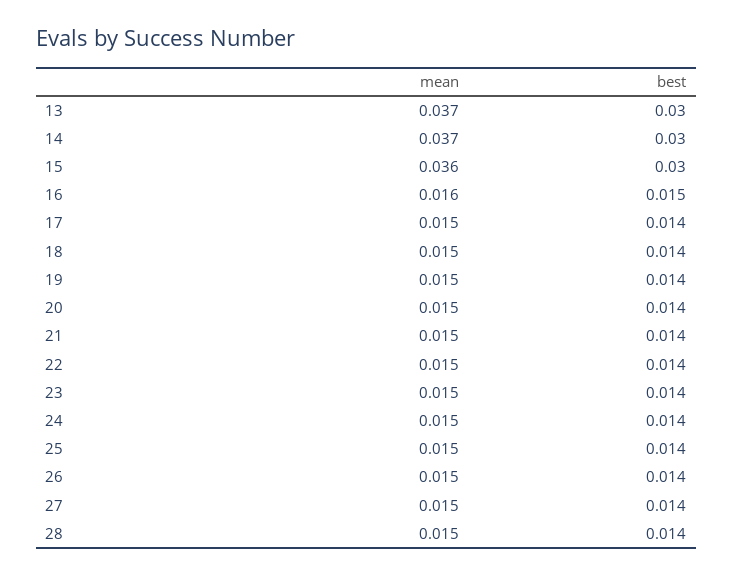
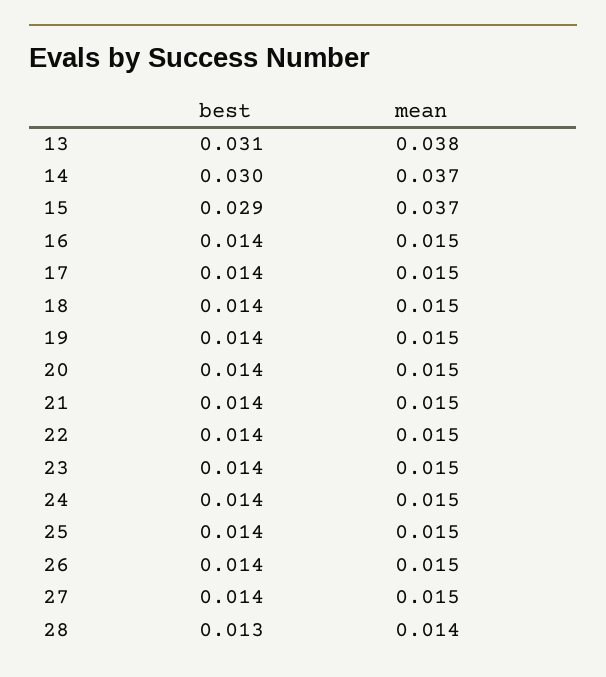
  {
    "mean": {
-     "13": 0.037,
+     "13": 0.038,
      "14": 0.037,
-     "15": 0.036,
+     "15": 0.037,
-     "16": 0.016,
+     "16": 0.015,
      "17": 0.015,
      "18": 0.015,
      "19": 0.015,
      "20": 0.015,
      "21": 0.015,
      "22": 0.015,
      "23": 0.015,
      "24": 0.015,
      "25": 0.015,
      "26": 0.015,
      "27": 0.015,
-     "28": 0.015
+     "28": 0.014
    },
    "best": {
-     "13": 0.03,
+     "13": 0.031,
      "14": 0.03,
-     "15": 0.03,
+     "15": 0.029,
-     "16": 0.015,
+     "16": 0.014,
      "17": 0.014,
      "18": 0.014,
      "19": 0.014,
      "20": 0.014,
      "21": 0.014,
      "22": 0.014,
      "23": 0.014,
      "24": 0.014,
      "25": 0.014,
      "26": 0.014,
      "27": 0.014,
-     "28": 0.014
+     "28": 0.013
    }
  }

